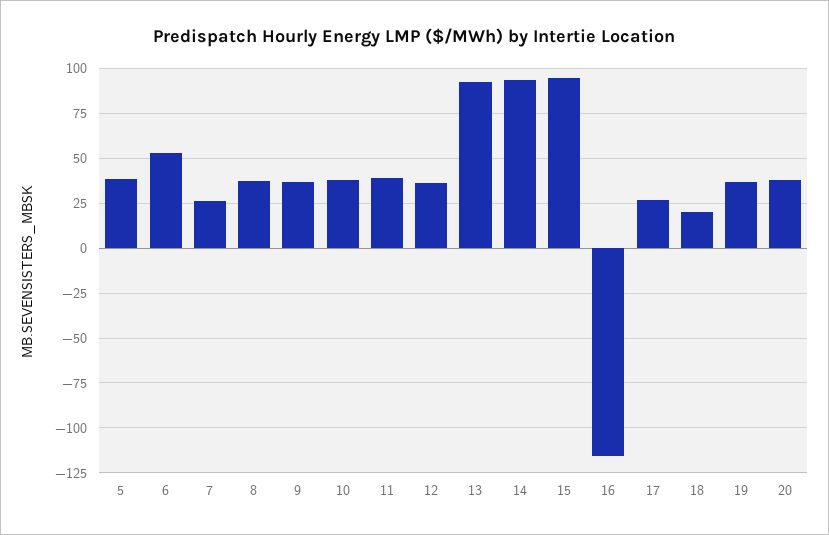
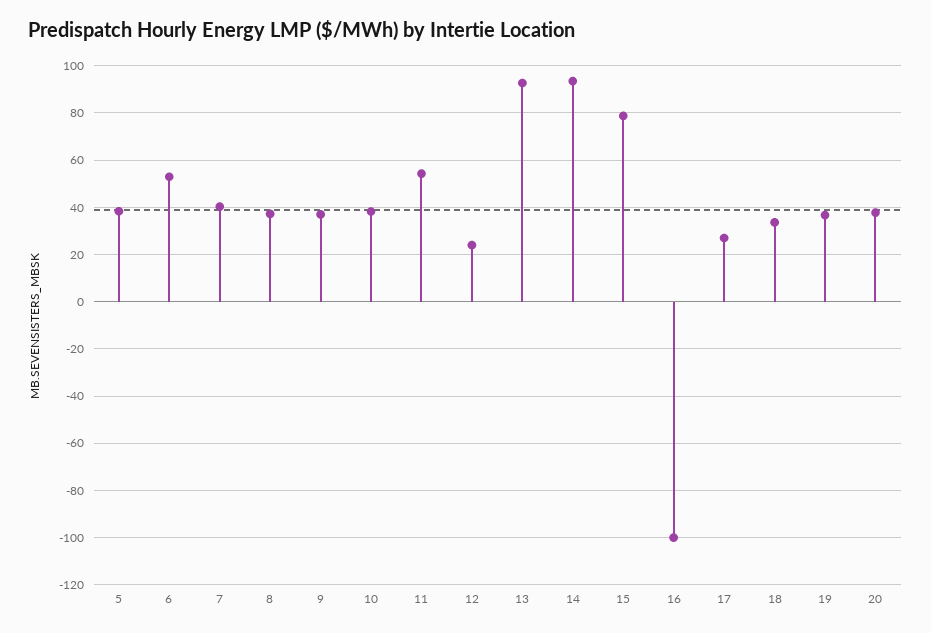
  {
    "5": 40,
    "6": 55,
-   "7": 25,
+   "7": 40,
    "8": 35,
    "9": 35,
    "10": 40,
-   "11": 40,
+   "11": 55,
-   "12": 35,
+   "12": 25,
    "13": 95,
    "14": 95,
-   "15": 95,
+   "15": 80,
-   "16": -115,
+   "16": -100,
    "17": 25,
-   "18": 20,
+   "18": 35,
    "19": 35,
    "20": 40
  }

